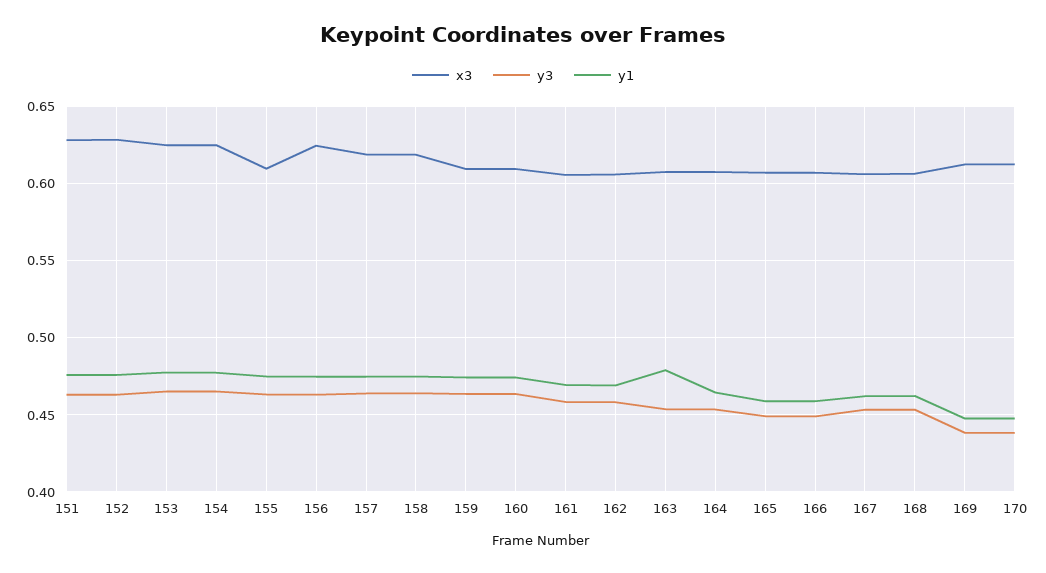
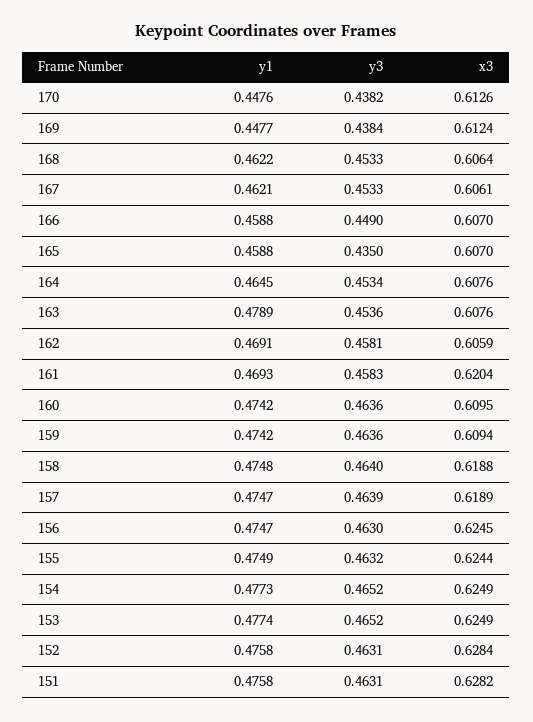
  {
    "x3": {
      "151": 0.6282,
      "152": 0.6284,
      "153": 0.6249,
      "154": 0.6249,
-     "155": 0.61,
+     "155": 0.6244,
      "156": 0.6245,
      "157": 0.6189,
      "158": 0.6188,
      "159": 0.6094,
      "160": 0.6095,
-     "161": 0.605,
+     "161": 0.6204,
      "162": 0.6059,
      "163": 0.6076,
      "164": 0.6076,
      "165": 0.607,
      "166": 0.607,
      "167": 0.6061,
      "168": 0.6064,
      "169": 0.6124,
      "170": 0.6126
    },
    "y3": {
      "151": 0.4631,
      "152": 0.4631,
      "153": 0.4652,
      "154": 0.4652,
      "155": 0.4632,
      "156": 0.463,
      "157": 0.4639,
      "158": 0.464,
      "159": 0.4636,
      "160": 0.4636,
      "161": 0.4583,
      "162": 0.4581,
      "163": 0.4536,
      "164": 0.4534,
-     "165": 0.45,
+     "165": 0.435,
      "166": 0.449,
      "167": 0.4533,
      "168": 0.4533,
      "169": 0.4384,
      "170": 0.4382
    },
    "y1": {
      "151": 0.4758,
      "152": 0.4758,
      "153": 0.4774,
      "154": 0.4773,
      "155": 0.4749,
      "156": 0.4747,
      "157": 0.4747,
      "158": 0.4748,
      "159": 0.4742,
      "160": 0.4742,
      "161": 0.4693,
      "162": 0.4691,
      "163": 0.4789,
      "164": 0.4645,
      "165": 0.4588,
      "166": 0.4588,
      "167": 0.4621,
      "168": 0.4622,
      "169": 0.4477,
      "170": 0.4476
    }
  }

